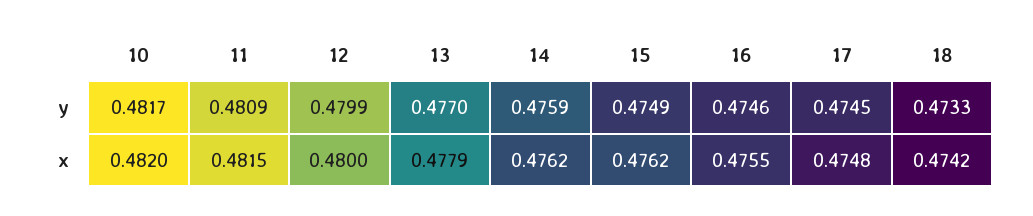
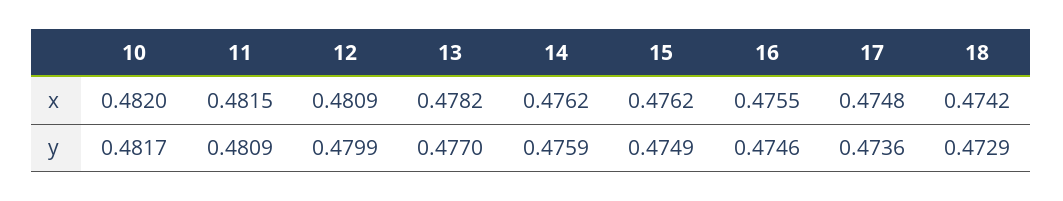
  {
    "10": {
      "y": 0.4817,
      "x": 0.482
    },
    "11": {
      "y": 0.4809,
      "x": 0.4815
    },
    "12": {
      "y": 0.4799,
-     "x": 0.48
+     "x": 0.4809
    },
    "13": {
      "y": 0.477,
-     "x": 0.4779
+     "x": 0.4782
    },
    "14": {
      "y": 0.4759,
      "x": 0.4762
    },
    "15": {
      "y": 0.4749,
      "x": 0.4762
    },
    "16": {
      "y": 0.4746,
      "x": 0.4755
    },
    "17": {
-     "y": 0.4745,
+     "y": 0.4736,
      "x": 0.4748
    },
    "18": {
-     "y": 0.4733,
+     "y": 0.4729,
      "x": 0.4742
    }
  }

